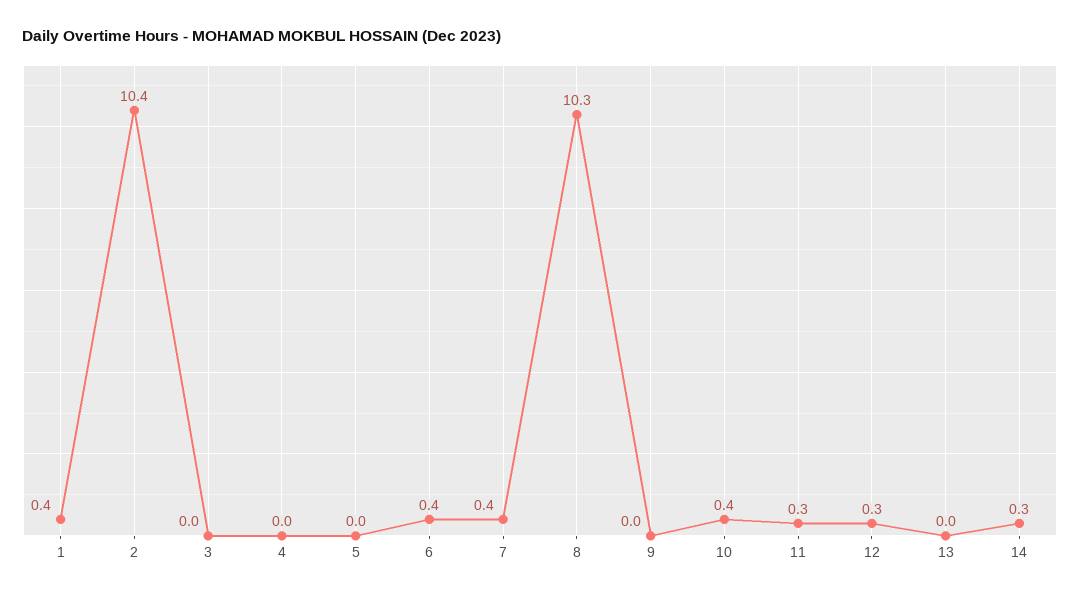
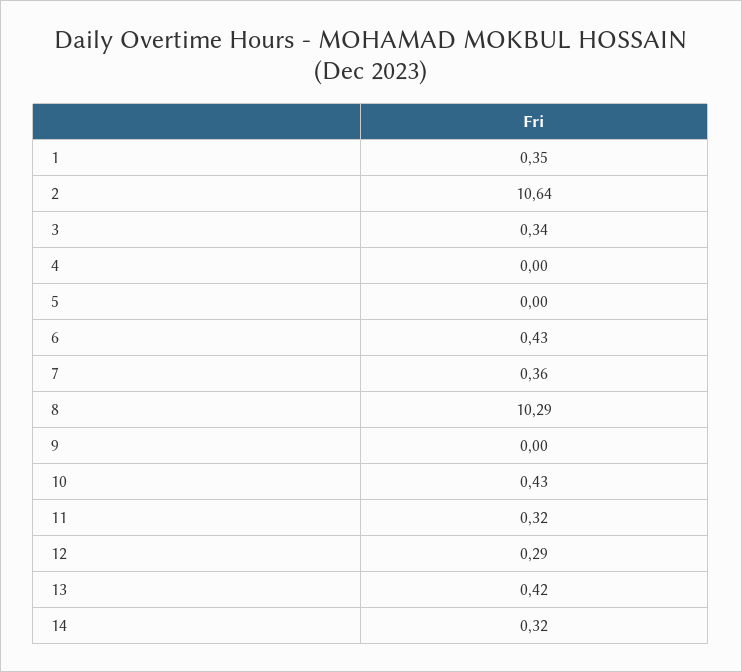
  {
    "1": 0.35,
-   "2": 10.4,
+   "2": 10.64,
-   "3": 0,
+   "3": 0.34,
    "4": 0,
    "5": 0,
    "6": 0.43,
    "7": 0.36,
    "8": 10.29,
    "9": 0,
    "10": 0.43,
    "11": 0.32,
    "12": 0.29,
-   "13": 0,
+   "13": 0.42,
    "14": 0.32
  }

